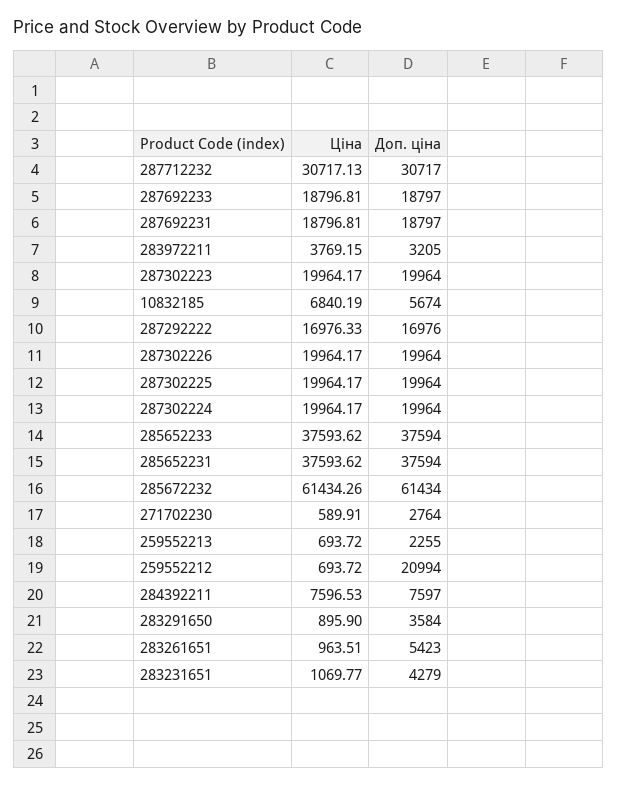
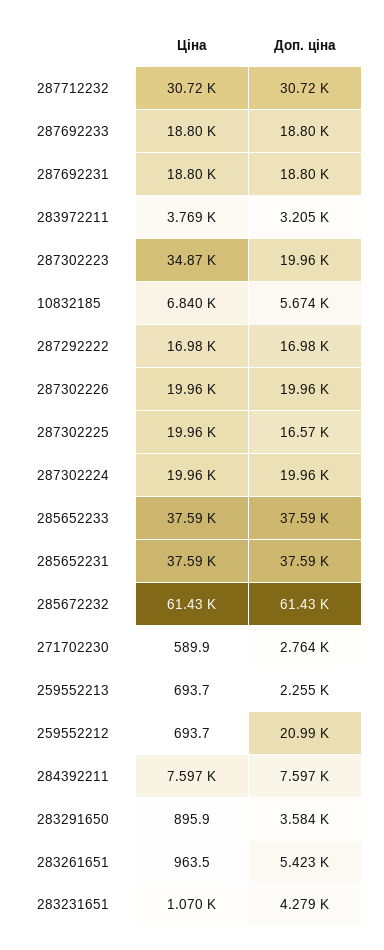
  {
    "Ціна": {
      "287712232": 30717.13,
      "287692233": 18796.81,
      "287692231": 18796.81,
      "283972211": 3769.15,
-     "287302223": 19964.17,
+     "287302223": 34870,
      "10832185": 6840.19,
      "287292222": 16976.33,
      "287302226": 19964.17,
      "287302225": 19964.17,
      "287302224": 19964.17,
      "285652233": 37593.62,
      "285652231": 37593.62,
      "285672232": 61434.26,
      "271702230": 589.91,
      "259552213": 693.72,
      "259552212": 693.72,
      "284392211": 7596.53,
      "283291650": 895.9,
      "283261651": 963.51,
      "283231651": 1069.77
    },
    "Доп. ціна": {
      "287712232": 30717,
      "287692233": 18797,
      "287692231": 18797,
      "283972211": 3205,
      "287302223": 19964,
      "10832185": 5674,
      "287292222": 16976,
      "287302226": 19964,
-     "287302225": 19964,
+     "287302225": 16570,
      "287302224": 19964,
      "285652233": 37594,
      "285652231": 37594,
      "285672232": 61434,
      "271702230": 2764,
      "259552213": 2255,
      "259552212": 20994,
      "284392211": 7597,
      "283291650": 3584,
      "283261651": 5423,
      "283231651": 4279
    }
  }

